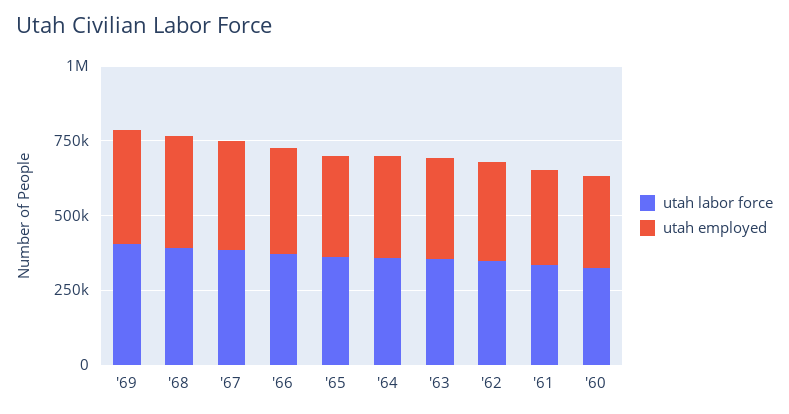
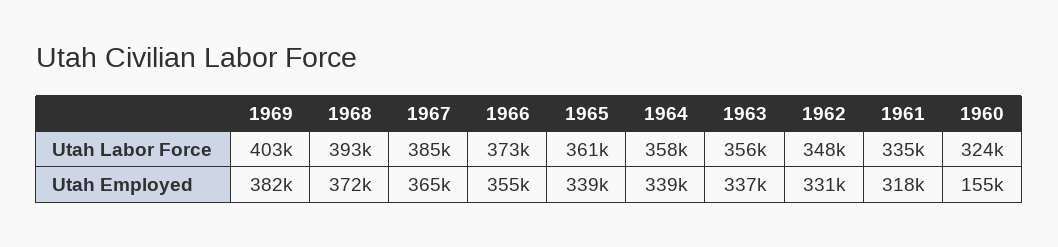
  {
    "utah labor force": {
      "'69": 403000,
      "'68": 393000,
      "'67": 385000,
      "'66": 373000,
      "'65": 361000,
      "'64": 358000,
      "'63": 356000,
      "'62": 348000,
      "'61": 335000,
      "'60": 324000
    },
    "utah employed": {
      "'69": 382000,
      "'68": 372000,
      "'67": 365000,
      "'66": 355000,
      "'65": 339000,
      "'64": 339000,
      "'63": 337000,
      "'62": 331000,
      "'61": 318000,
-     "'60": 300000
+     "'60": 155000
    }
  }

